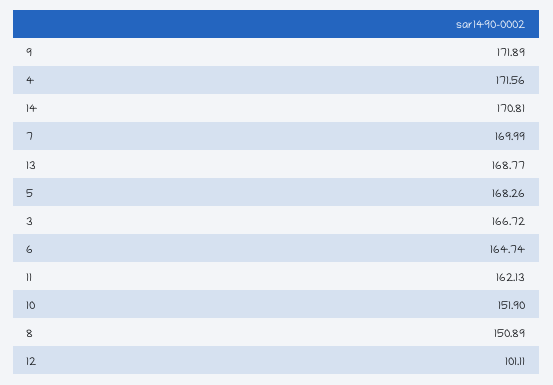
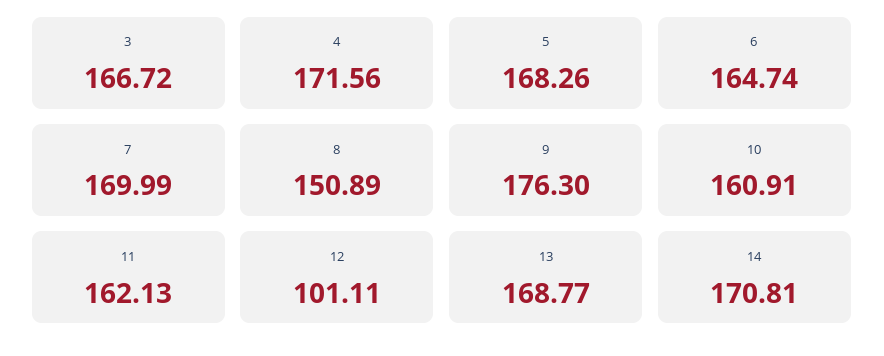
  {
-   "9": 171.89,
+   "9": 176.3,
    "4": 171.56,
    "14": 170.81,
    "7": 169.99,
    "13": 168.77,
    "5": 168.26,
    "3": 166.72,
    "6": 164.74,
    "11": 162.13,
-   "10": 151.9,
+   "10": 160.91,
    "8": 150.89,
    "12": 101.11
  }

